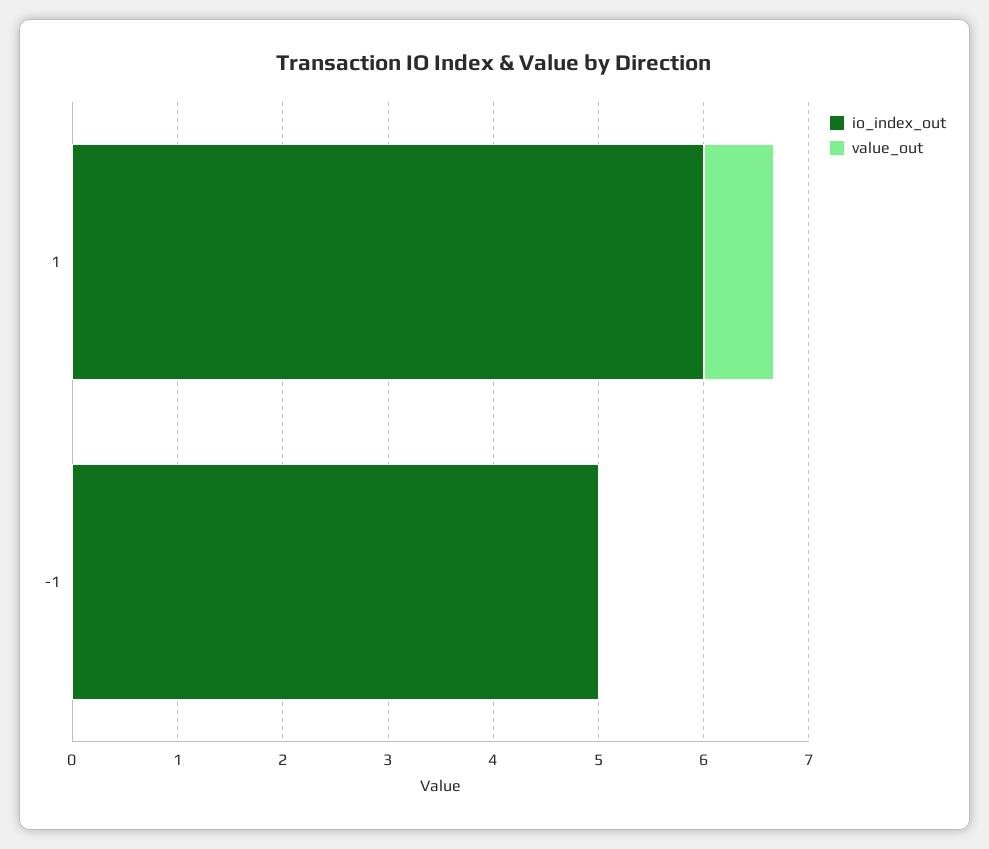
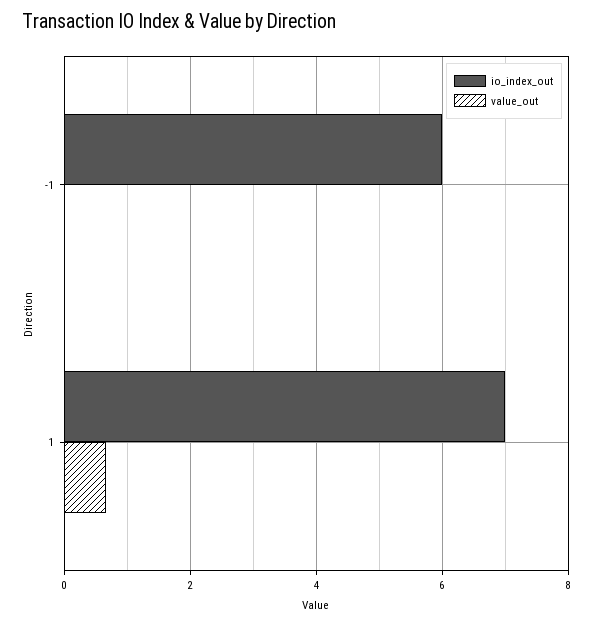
  {
    "io_index_out": {
-     "1": 6,
+     "1": 7,
-     "-1": 5
+     "-1": 6
    },
    "value_out": {
      "1": 0.6,
      "-1": 0
    }
  }

